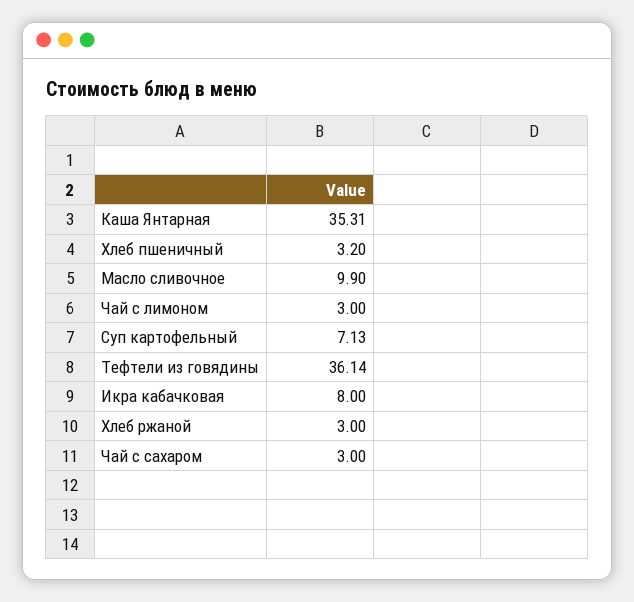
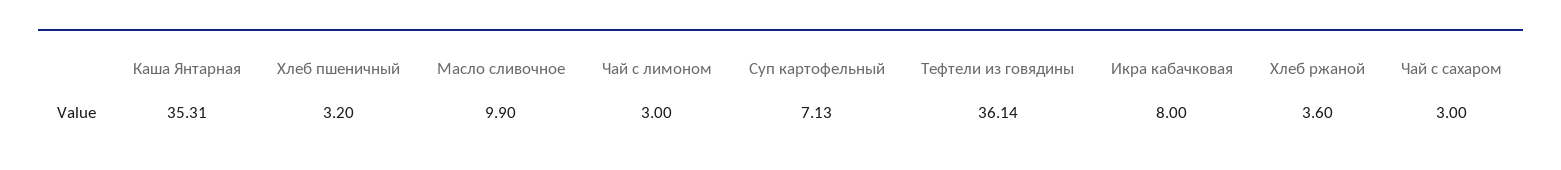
  {
    "Каша Янтарная": 35.31,
    "Хлеб пшеничный": 3.2,
    "Масло сливочное": 9.9,
    "Чай с лимоном": 3,
    "Суп картофельный": 7.13,
    "Тефтели из говядины": 36.14,
    "Икра кабачковая": 8,
-   "Хлеб ржаной": 3,
+   "Хлеб ржаной": 3.6,
    "Чай с сахаром": 3
  }

